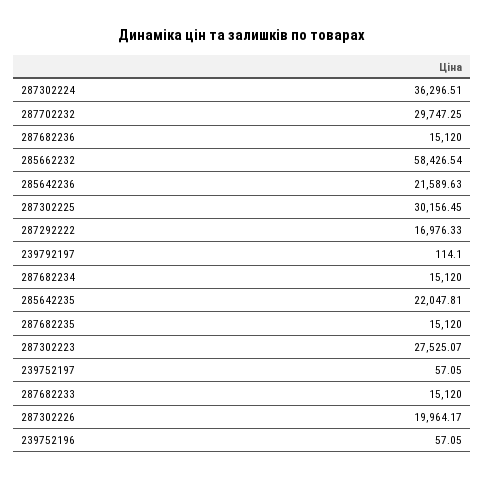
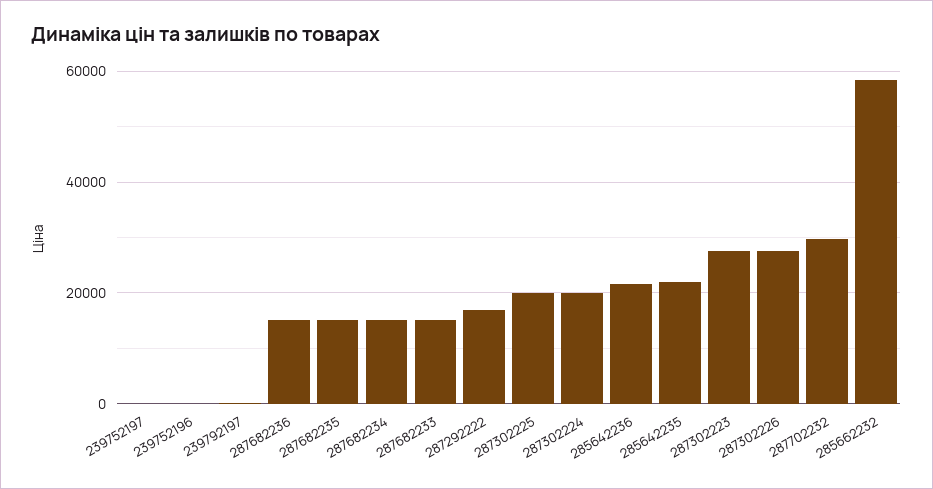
  {
-   "287302224": 36296.51,
+   "287302224": 20000,
    "287702232": 29747.25,
    "287682236": 15120,
    "285662232": 58426.54,
    "285642236": 21589.63,
-   "287302225": 30156.45,
+   "287302225": 20000,
    "287292222": 16976.33,
    "239792197": 114.1,
    "287682234": 15120,
    "285642235": 22047.81,
    "287682235": 15120,
    "287302223": 27525.07,
    "239752197": 57.05,
    "287682233": 15120,
-   "287302226": 19964.17,
+   "287302226": 28000,
    "239752196": 57.05
  }

